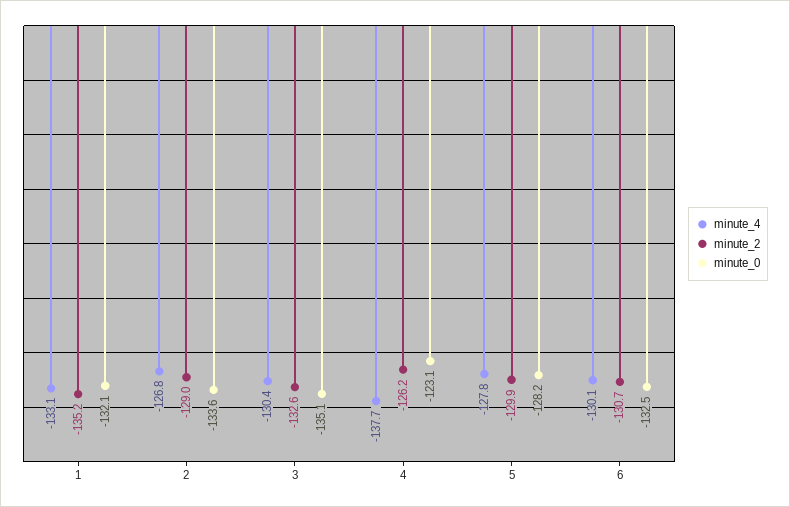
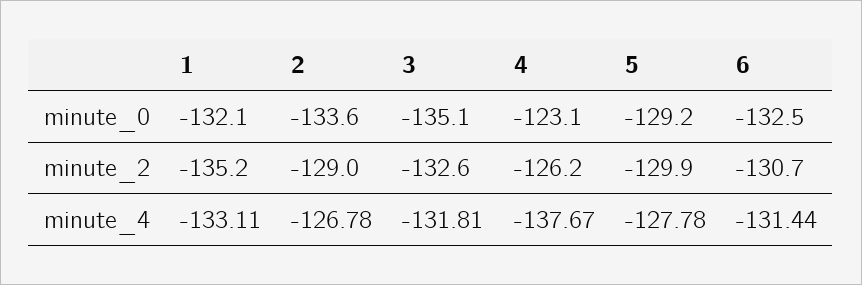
  {
    "minute_4": {
      "1": -133.11,
      "2": -126.78,
-     "3": -130.4,
+     "3": -131.81,
      "4": -137.67,
      "5": -127.78,
-     "6": -130.1
+     "6": -131.44
    },
    "minute_2": {
      "1": -135.2,
      "2": -129,
      "3": -132.6,
      "4": -126.2,
      "5": -129.9,
      "6": -130.7
    },
    "minute_0": {
      "1": -132.1,
      "2": -133.6,
      "3": -135.1,
      "4": -123.1,
-     "5": -128.2,
+     "5": -129.2,
      "6": -132.5
    }
  }

